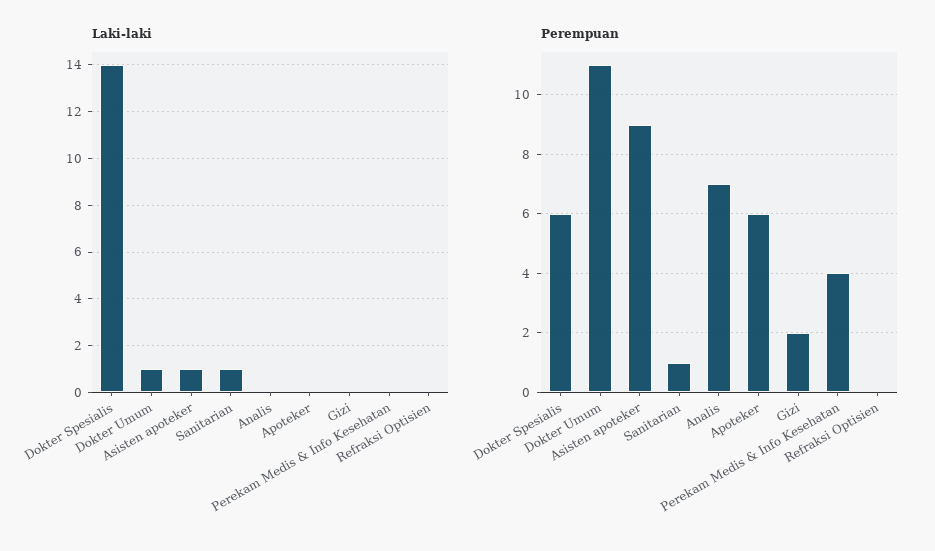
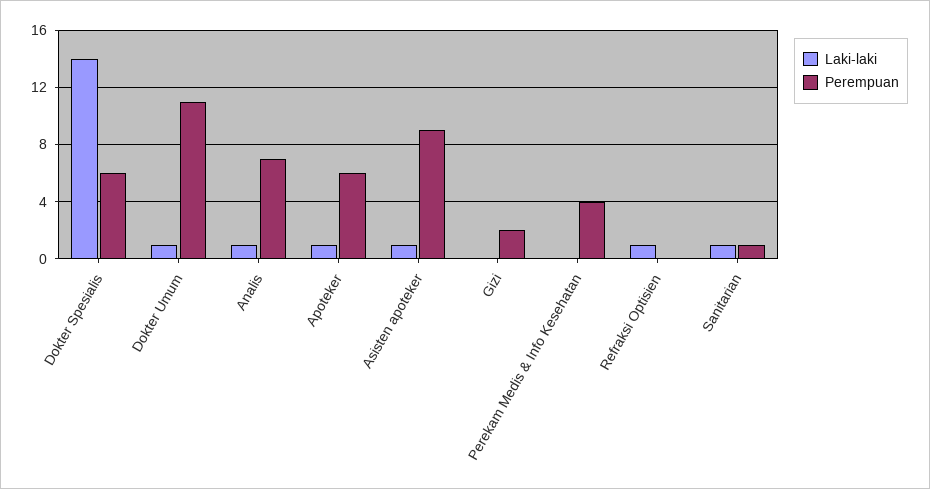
  {
    "Laki-laki": {
      "Dokter Spesialis": 14,
      "Dokter Umum": 1,
      "Asisten apoteker": 1,
      "Sanitarian": 1,
-     "Analis": 0,
+     "Analis": 1,
-     "Apoteker": 0,
+     "Apoteker": 1,
      "Gizi": 0,
      "Perekam Medis & Info Kesehatan": 0,
-     "Refraksi Optisien": 0
+     "Refraksi Optisien": 1
    },
    "Perempuan": {
      "Dokter Spesialis": 6,
      "Dokter Umum": 11,
      "Asisten apoteker": 9,
      "Sanitarian": 1,
      "Analis": 7,
      "Apoteker": 6,
      "Gizi": 2,
      "Perekam Medis & Info Kesehatan": 4,
      "Refraksi Optisien": 0
    }
  }

